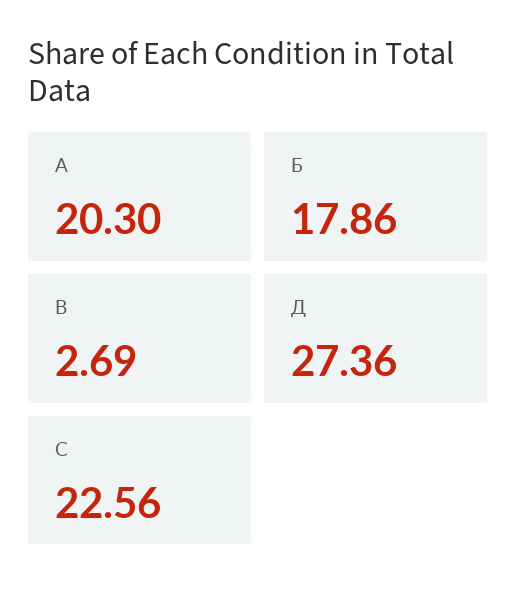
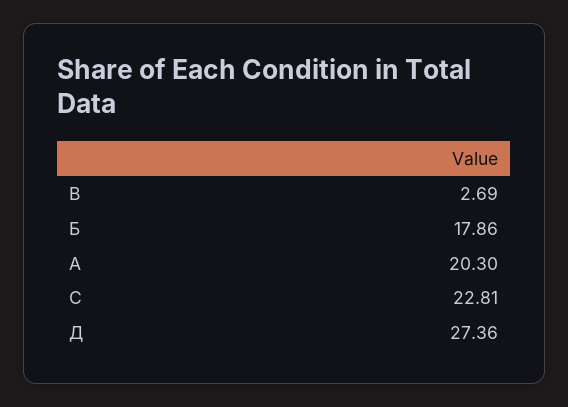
  {
    "А": 20.3,
    "Б": 17.86,
    "В": 2.69,
    "Д": 27.36,
-   "С": 22.56
+   "С": 22.81
  }

